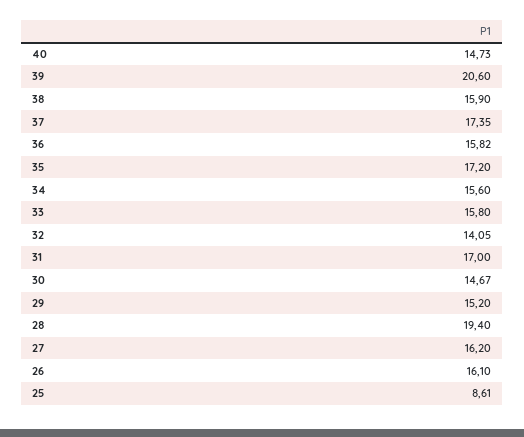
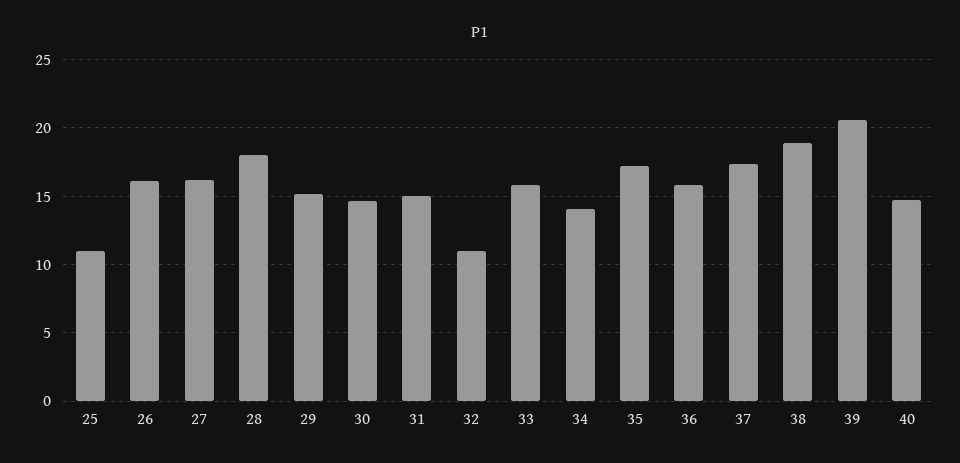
  {
    "40": 14.73,
    "39": 20.6,
-   "38": 15.9,
+   "38": 19,
    "37": 17.35,
    "36": 15.82,
    "35": 17.2,
-   "34": 15.6,
+   "34": 14,
    "33": 15.8,
-   "32": 14.05,
+   "32": 11,
-   "31": 17,
+   "31": 15,
    "30": 14.67,
    "29": 15.2,
-   "28": 19.4,
+   "28": 18,
    "27": 16.2,
    "26": 16.1,
-   "25": 8.61
+   "25": 11
  }

